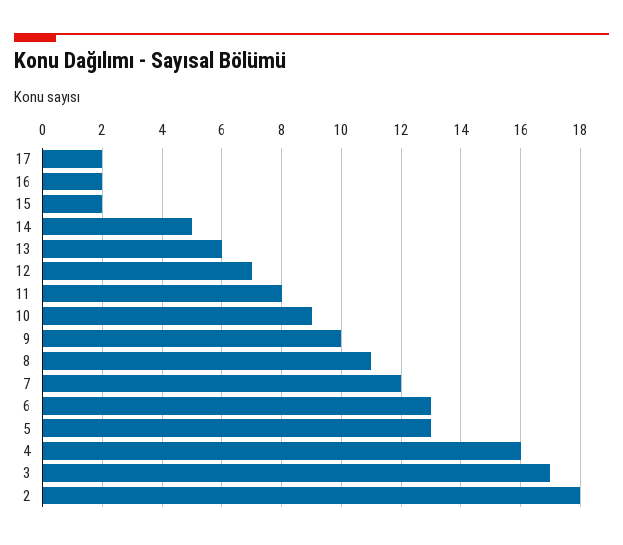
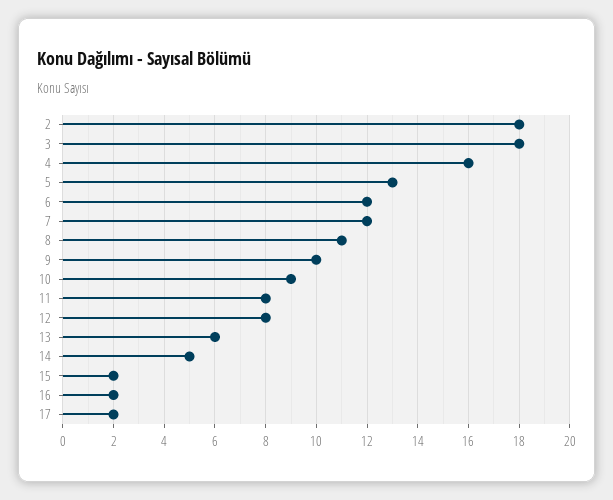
  {
    "17": 2,
    "16": 2,
    "15": 2,
    "14": 5,
    "13": 6,
-   "12": 7,
+   "12": 8,
    "11": 8,
    "10": 9,
    "9": 10,
    "8": 11,
    "7": 12,
-   "6": 13,
+   "6": 12,
    "5": 13,
    "4": 16,
-   "3": 17,
+   "3": 18,
    "2": 18
  }

